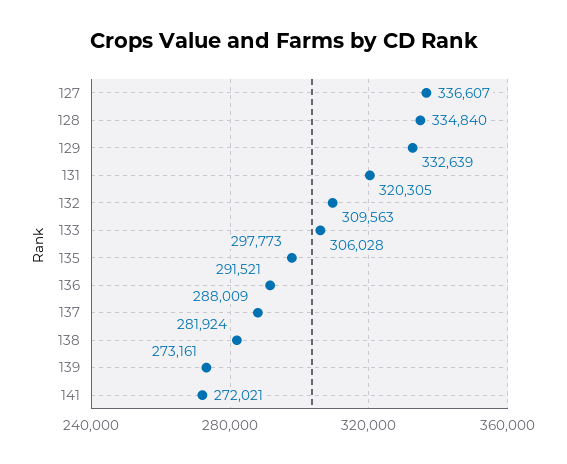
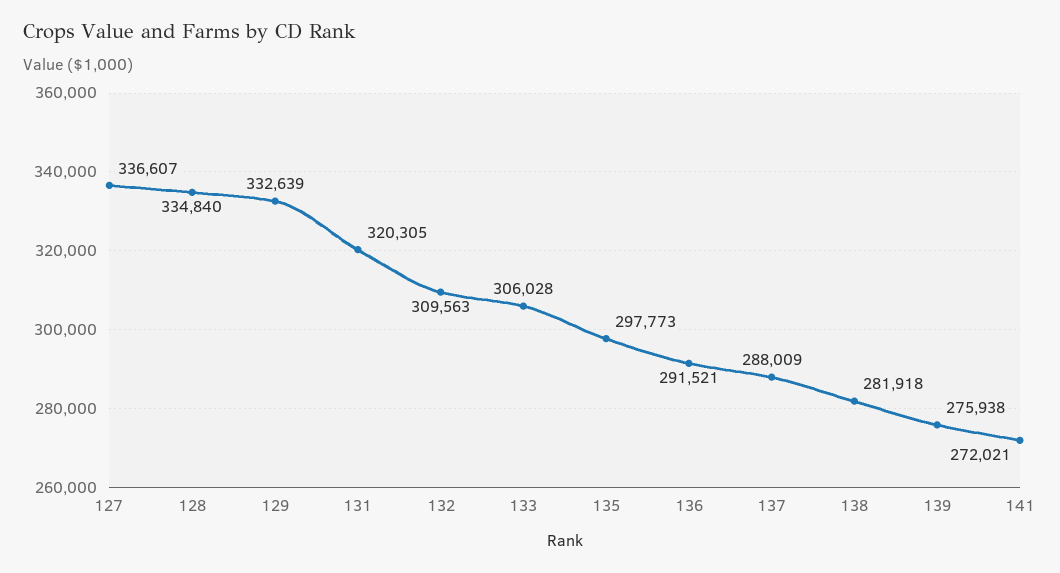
  {
    "127": 336607,
    "128": 334840,
    "129": 332639,
    "131": 320305,
    "132": 309563,
    "133": 306028,
    "135": 297773,
    "136": 291521,
    "137": 288009,
-   "138": 281924,
+   "138": 281918,
-   "139": 273161,
+   "139": 275938,
    "141": 272021
  }

